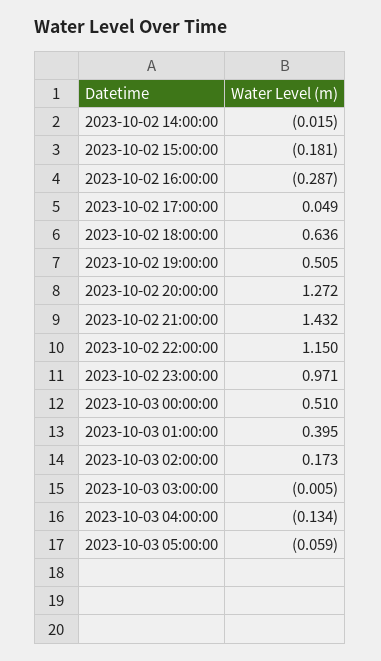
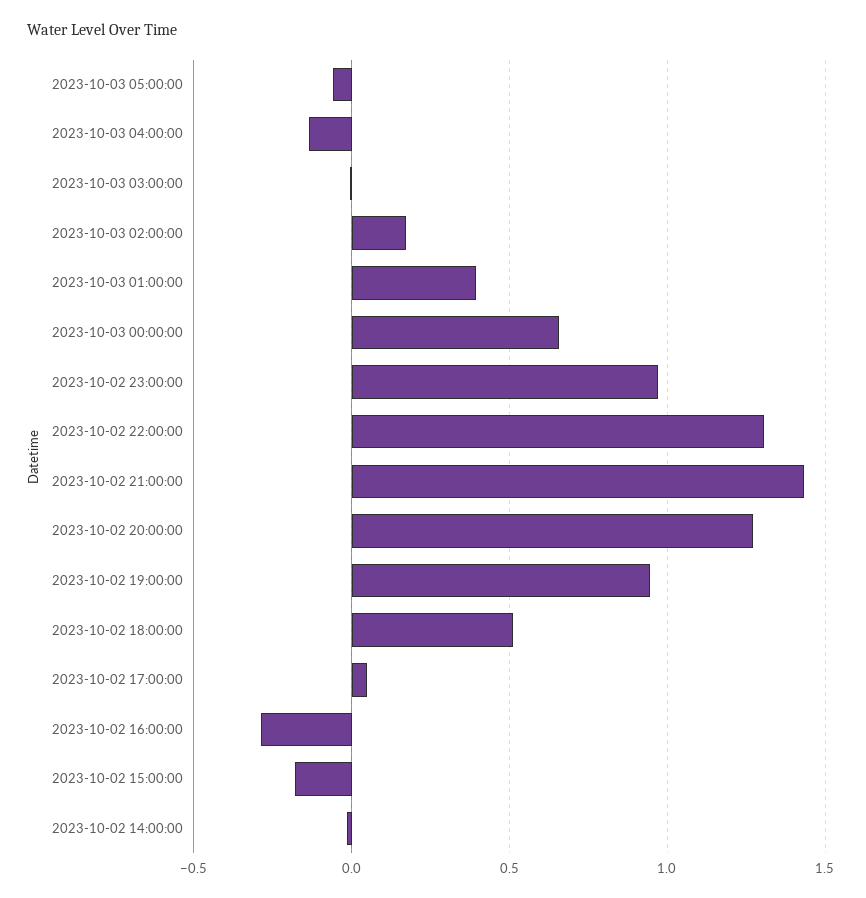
  {
    "2023-10-02 14:00:00": -0.015,
    "2023-10-02 15:00:00": -0.181,
    "2023-10-02 16:00:00": -0.287,
    "2023-10-02 17:00:00": 0.049,
-   "2023-10-02 18:00:00": 0.636,
+   "2023-10-02 18:00:00": 0.5,
-   "2023-10-02 19:00:00": 0.505,
+   "2023-10-02 19:00:00": 0.95,
    "2023-10-02 20:00:00": 1.272,
    "2023-10-02 21:00:00": 1.432,
-   "2023-10-02 22:00:00": 1.15,
+   "2023-10-02 22:00:00": 1.3,
    "2023-10-02 23:00:00": 0.971,
-   "2023-10-03 00:00:00": 0.51,
+   "2023-10-03 00:00:00": 0.65,
    "2023-10-03 01:00:00": 0.395,
    "2023-10-03 02:00:00": 0.173,
    "2023-10-03 03:00:00": -0.005,
    "2023-10-03 04:00:00": -0.134,
    "2023-10-03 05:00:00": -0.059
  }

